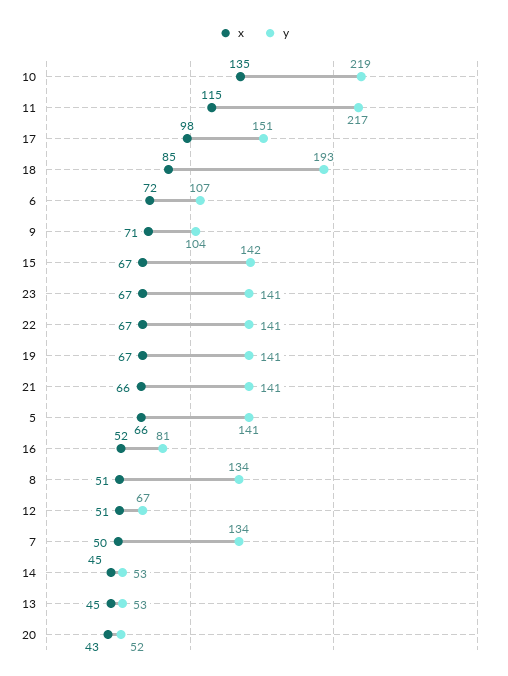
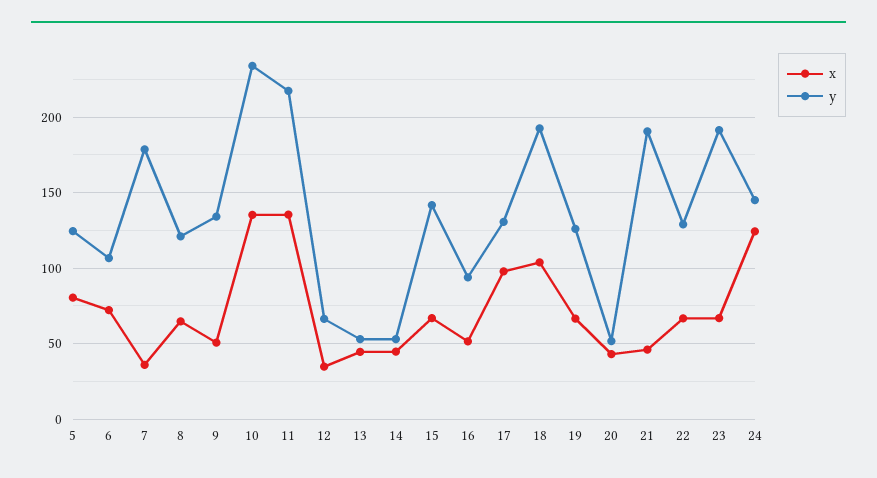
  {
    "x": {
      "10": 135,
-     "11": 115,
+     "11": 135,
      "17": 98,
-     "18": 85,
+     "18": 105,
      "6": 72,
-     "9": 71,
+     "9": 50,
      "15": 67,
      "23": 67,
      "22": 67,
      "19": 67,
-     "21": 66,
+     "21": 45,
-     "5": 66,
+     "5": 80,
      "16": 52,
-     "8": 51,
+     "8": 65,
-     "12": 51,
+     "12": 35,
-     "7": 50,
+     "7": 35,
      "14": 45,
      "13": 45,
-     "20": 43
+     "20": 43,
+     "24": 125
    },
    "y": {
-     "10": 219,
+     "10": 235,
      "11": 217,
-     "17": 151,
+     "17": 130,
      "18": 193,
      "6": 107,
-     "9": 104,
+     "9": 135,
      "15": 142,
-     "23": 141,
+     "23": 190,
-     "22": 141,
+     "22": 130,
-     "19": 141,
+     "19": 125,
-     "21": 141,
+     "21": 190,
-     "5": 141,
+     "5": 125,
-     "16": 81,
+     "16": 95,
-     "8": 134,
+     "8": 120,
      "12": 67,
-     "7": 134,
+     "7": 180,
      "14": 53,
      "13": 53,
-     "20": 52
+     "20": 52,
+     "24": 145
    }
  }

